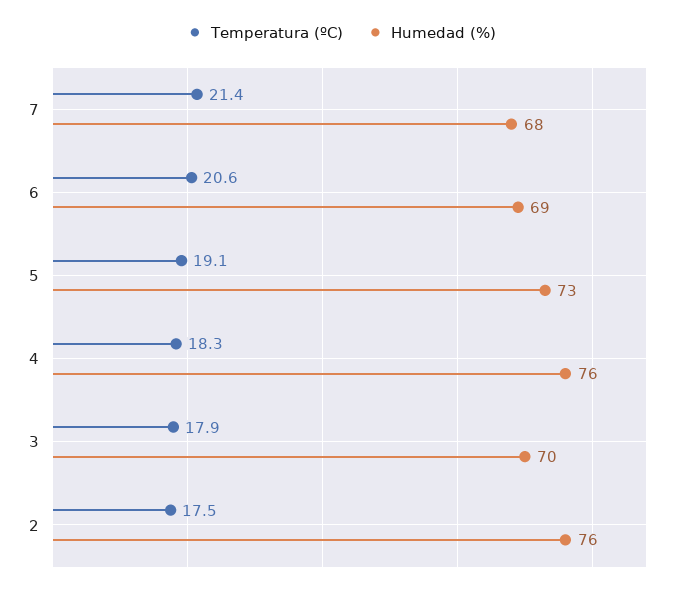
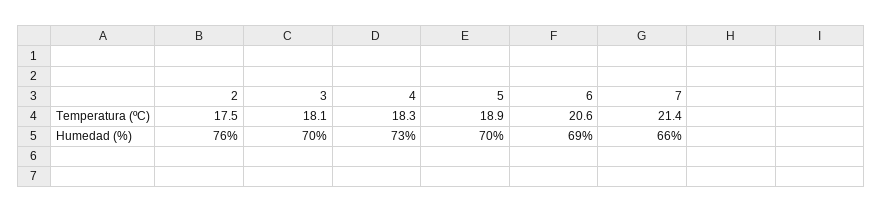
  {
    "Temperatura (ºC)": {
      "7": 21.4,
      "6": 20.6,
-     "5": 19.1,
+     "5": 18.9,
      "4": 18.3,
-     "3": 17.9,
+     "3": 18.1,
      "2": 17.5
    },
    "Humedad (%)": {
-     "7": 68,
+     "7": 66,
      "6": 69,
-     "5": 73,
+     "5": 70,
-     "4": 76,
+     "4": 73,
      "3": 70,
      "2": 76
    }
  }

